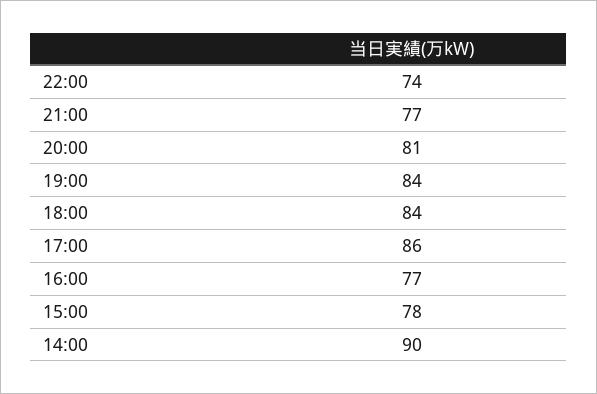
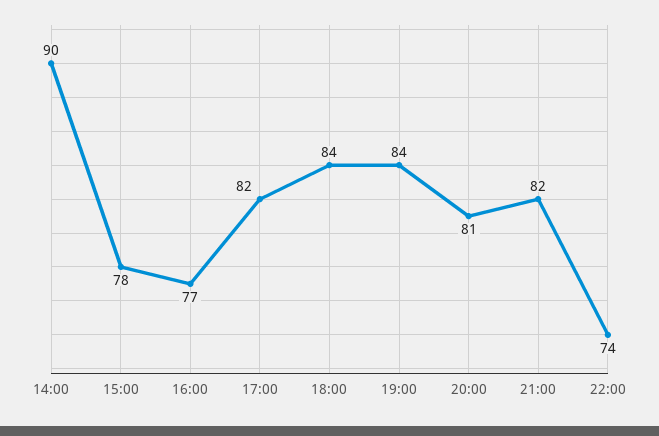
  {
    "22:00": 74,
-   "21:00": 77,
+   "21:00": 82,
    "20:00": 81,
    "19:00": 84,
    "18:00": 84,
-   "17:00": 86,
+   "17:00": 82,
    "16:00": 77,
    "15:00": 78,
    "14:00": 90
  }

